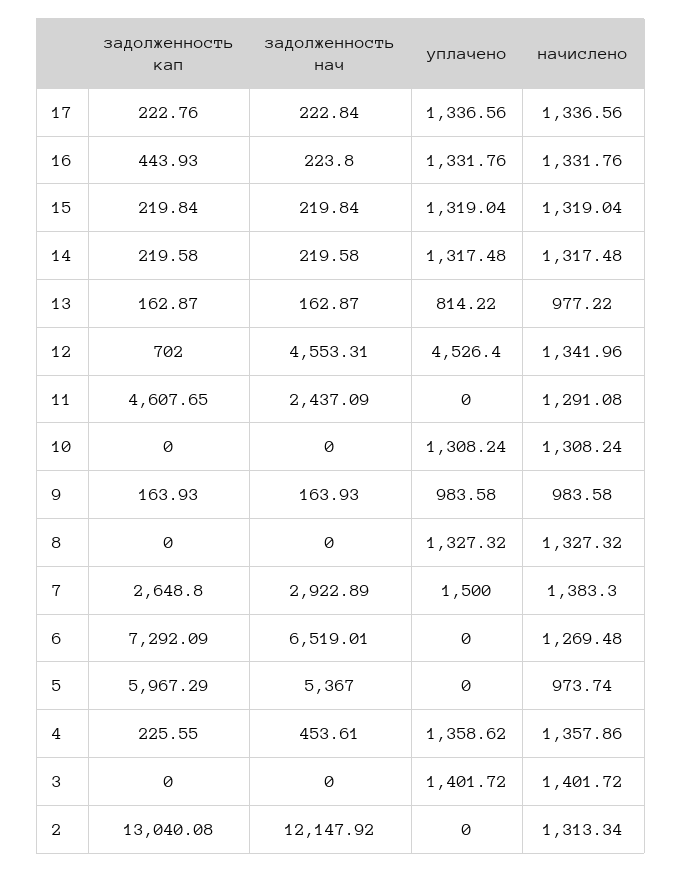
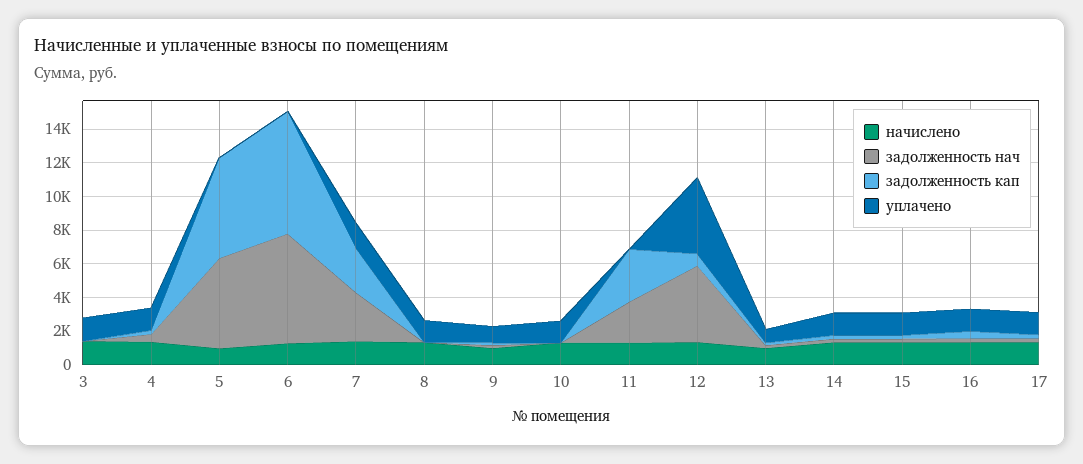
  {
    "задолженность кап": {
      "17": 222.76,
      "16": 443.93,
      "15": 219.84,
      "14": 219.58,
      "13": 162.87,
      "12": 702,
-     "11": 4607.65,
+     "11": 3000,
      "10": 0,
      "9": 163.93,
      "8": 0,
      "7": 2648.8,
      "6": 7292.09,
      "5": 5967.29,
      "4": 225.55,
-     "3": 0,
+     "3": 0
-     "2": 13040.08
    },
    "задолженность нач": {
      "17": 222.84,
      "16": 223.8,
      "15": 219.84,
      "14": 219.58,
      "13": 162.87,
      "12": 4553.31,
      "11": 2437.09,
      "10": 0,
      "9": 163.93,
      "8": 0,
      "7": 2922.89,
      "6": 6519.01,
      "5": 5367,
      "4": 453.61,
-     "3": 0,
+     "3": 0
-     "2": 12147.92
    },
    "уплачено": {
      "17": 1336.56,
      "16": 1331.76,
      "15": 1319.04,
      "14": 1317.48,
      "13": 814.22,
      "12": 4526.4,
      "11": 0,
      "10": 1308.24,
      "9": 983.58,
      "8": 1327.32,
      "7": 1500,
      "6": 0,
      "5": 0,
      "4": 1358.62,
-     "3": 1401.72,
+     "3": 1401.72
-     "2": 0
    },
    "начислено": {
      "17": 1336.56,
      "16": 1331.76,
      "15": 1319.04,
      "14": 1317.48,
      "13": 977.22,
      "12": 1341.96,
      "11": 1291.08,
      "10": 1308.24,
      "9": 983.58,
      "8": 1327.32,
      "7": 1383.3,
      "6": 1269.48,
      "5": 973.74,
      "4": 1357.86,
-     "3": 1401.72,
+     "3": 1401.72
-     "2": 1313.34
    }
  }

